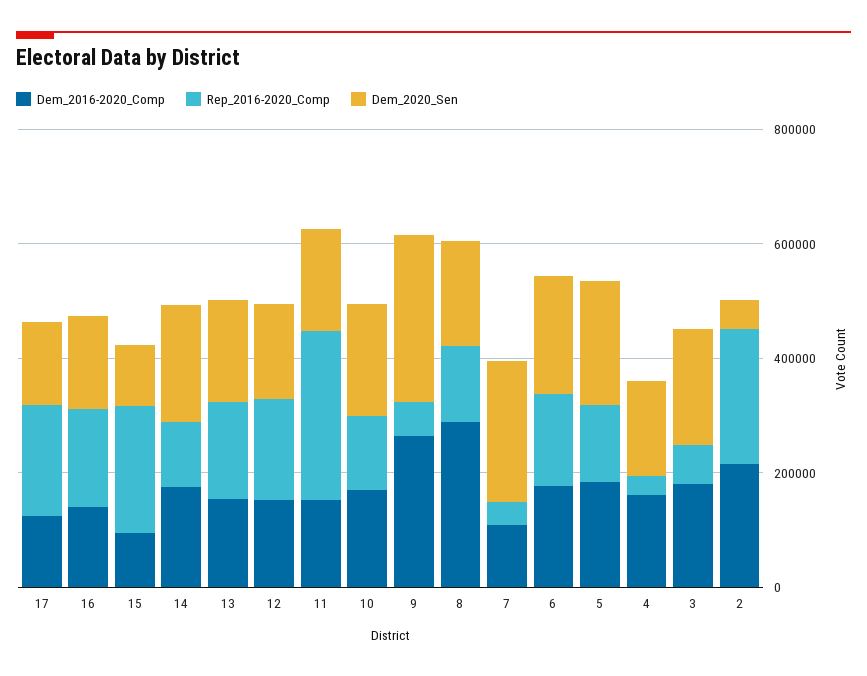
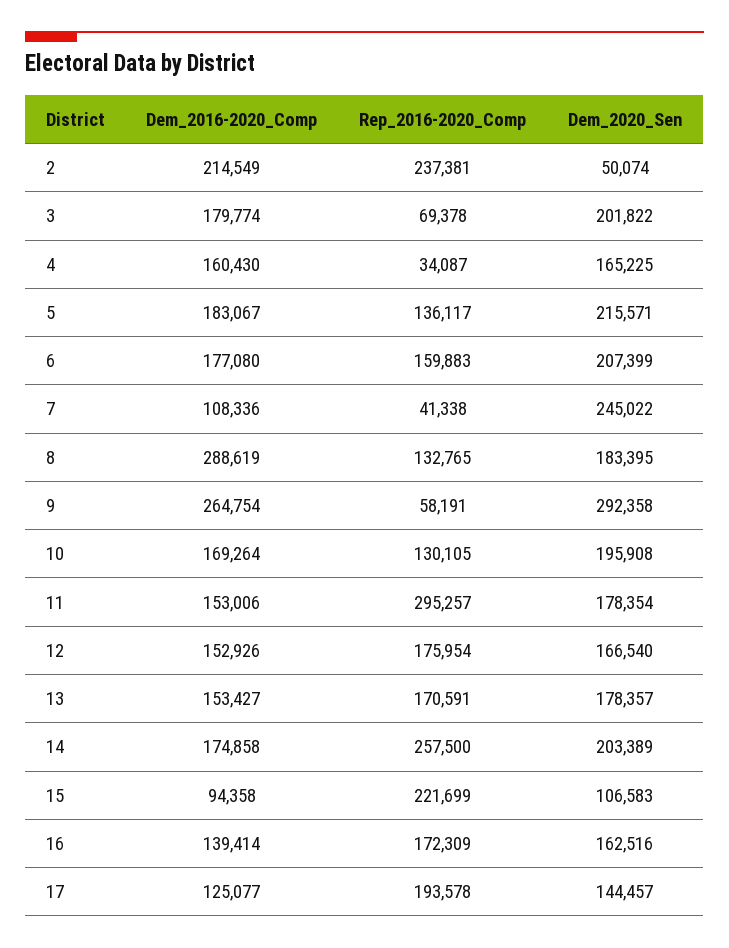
  {
    "Dem_2016-2020_Comp": {
      "17": 125077,
      "16": 139414,
      "15": 94358,
      "14": 174858,
      "13": 153427,
      "12": 152926,
      "11": 153006,
      "10": 169264,
      "9": 264754,
      "8": 288619,
      "7": 108336,
      "6": 177080,
      "5": 183067,
      "4": 160430,
      "3": 179774,
      "2": 214549
    },
    "Rep_2016-2020_Comp": {
      "17": 193578,
      "16": 172309,
      "15": 221699,
-     "14": 100000,
+     "14": 257500,
      "13": 170591,
      "12": 175954,
      "11": 295257,
      "10": 130105,
      "9": 58191,
      "8": 132765,
      "7": 41338,
      "6": 159883,
      "5": 136117,
      "4": 34087,
      "3": 69378,
      "2": 237381
    },
    "Dem_2020_Sen": {
      "17": 144457,
      "16": 162516,
      "15": 106583,
      "14": 203389,
      "13": 178357,
      "12": 166540,
      "11": 178354,
      "10": 195908,
      "9": 292358,
      "8": 183395,
      "7": 245022,
      "6": 207399,
      "5": 215571,
      "4": 165225,
      "3": 201822,
      "2": 50074
    }
  }

